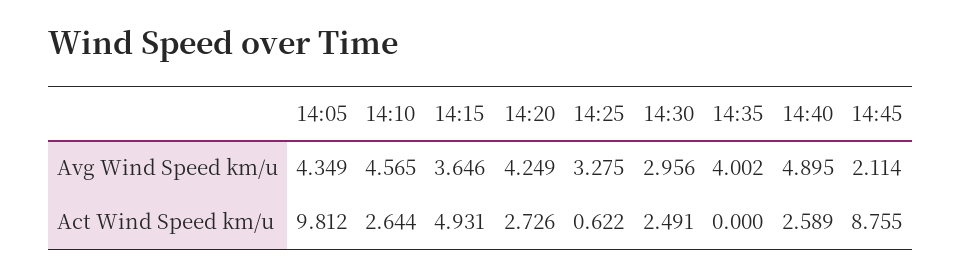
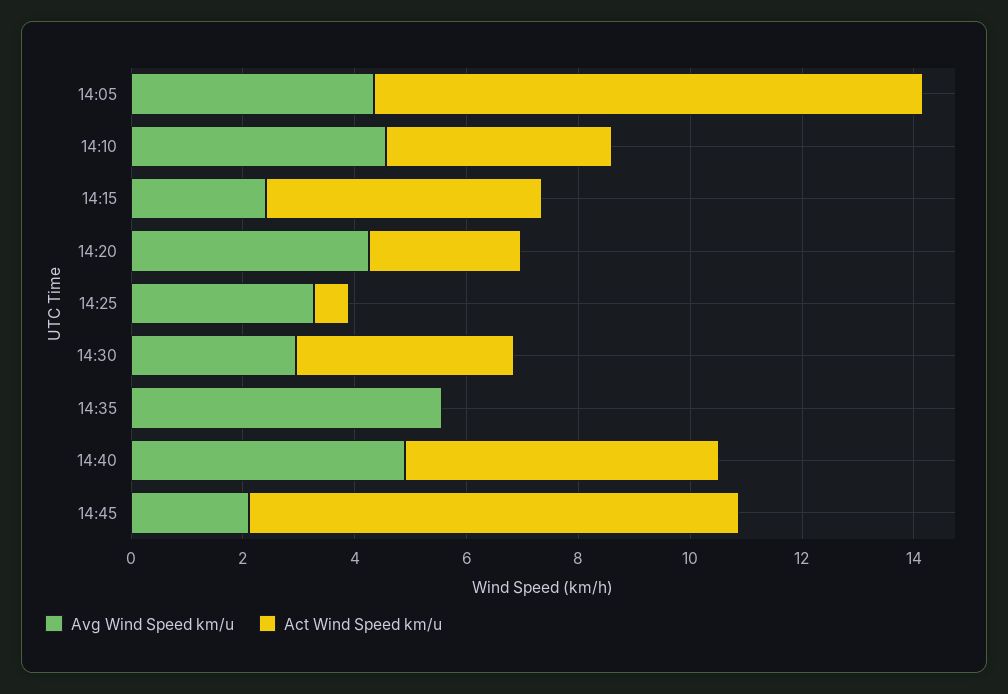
  {
    "Avg Wind Speed km/u": {
      "14:05": 4.349,
      "14:10": 4.565,
-     "14:15": 3.646,
+     "14:15": 2.5,
      "14:20": 4.249,
      "14:25": 3.275,
      "14:30": 2.956,
-     "14:35": 4.002,
+     "14:35": 5.5,
      "14:40": 4.895,
      "14:45": 2.114
    },
    "Act Wind Speed km/u": {
      "14:05": 9.812,
-     "14:10": 2.644,
+     "14:10": 4,
      "14:15": 4.931,
      "14:20": 2.726,
      "14:25": 0.622,
-     "14:30": 2.491,
+     "14:30": 4,
      "14:35": 0,
-     "14:40": 2.589,
+     "14:40": 5.5,
      "14:45": 8.755
    }
  }

